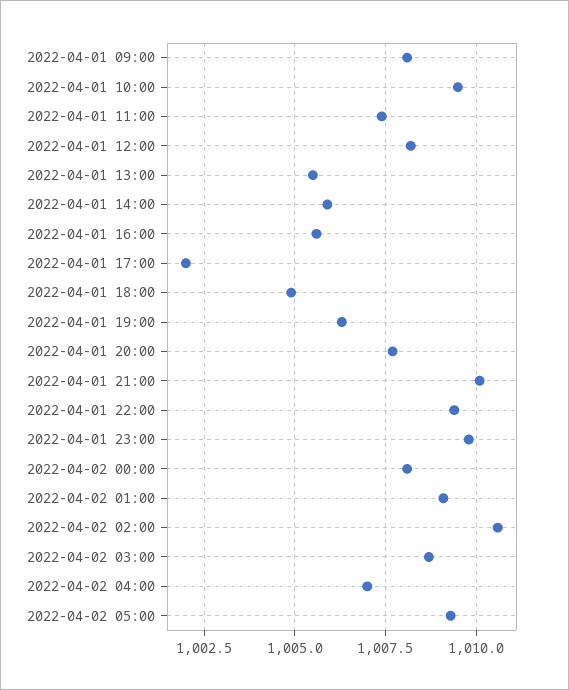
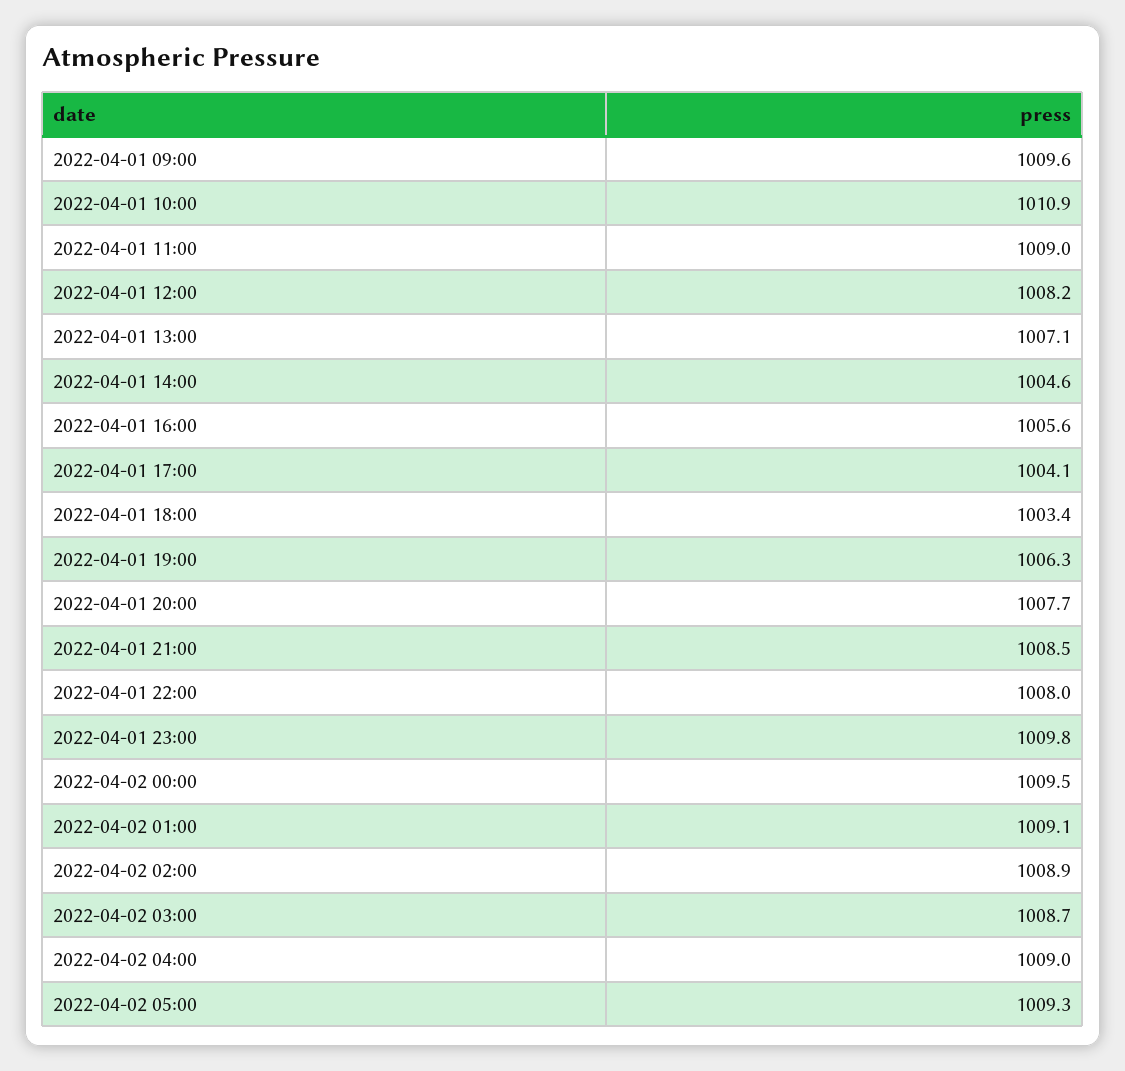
  {
-   "2022-04-01 09:00": 1008,
+   "2022-04-01 09:00": 1009.6,
-   "2022-04-01 10:00": 1009.5,
+   "2022-04-01 10:00": 1010.9,
-   "2022-04-01 11:00": 1007.5,
+   "2022-04-01 11:00": 1009,
    "2022-04-01 12:00": 1008.2,
-   "2022-04-01 13:00": 1005.5,
+   "2022-04-01 13:00": 1007.1,
-   "2022-04-01 14:00": 1006,
+   "2022-04-01 14:00": 1004.6,
    "2022-04-01 16:00": 1005.6,
-   "2022-04-01 17:00": 1002,
+   "2022-04-01 17:00": 1004.1,
-   "2022-04-01 18:00": 1005,
+   "2022-04-01 18:00": 1003.4,
    "2022-04-01 19:00": 1006.3,
    "2022-04-01 20:00": 1007.7,
-   "2022-04-01 21:00": 1010,
+   "2022-04-01 21:00": 1008.5,
-   "2022-04-01 22:00": 1009.5,
+   "2022-04-01 22:00": 1008,
    "2022-04-01 23:00": 1009.8,
-   "2022-04-02 00:00": 1008,
+   "2022-04-02 00:00": 1009.5,
    "2022-04-02 01:00": 1009.1,
-   "2022-04-02 02:00": 1010.5,
+   "2022-04-02 02:00": 1008.9,
    "2022-04-02 03:00": 1008.7,
-   "2022-04-02 04:00": 1007,
+   "2022-04-02 04:00": 1009,
    "2022-04-02 05:00": 1009.3
  }

